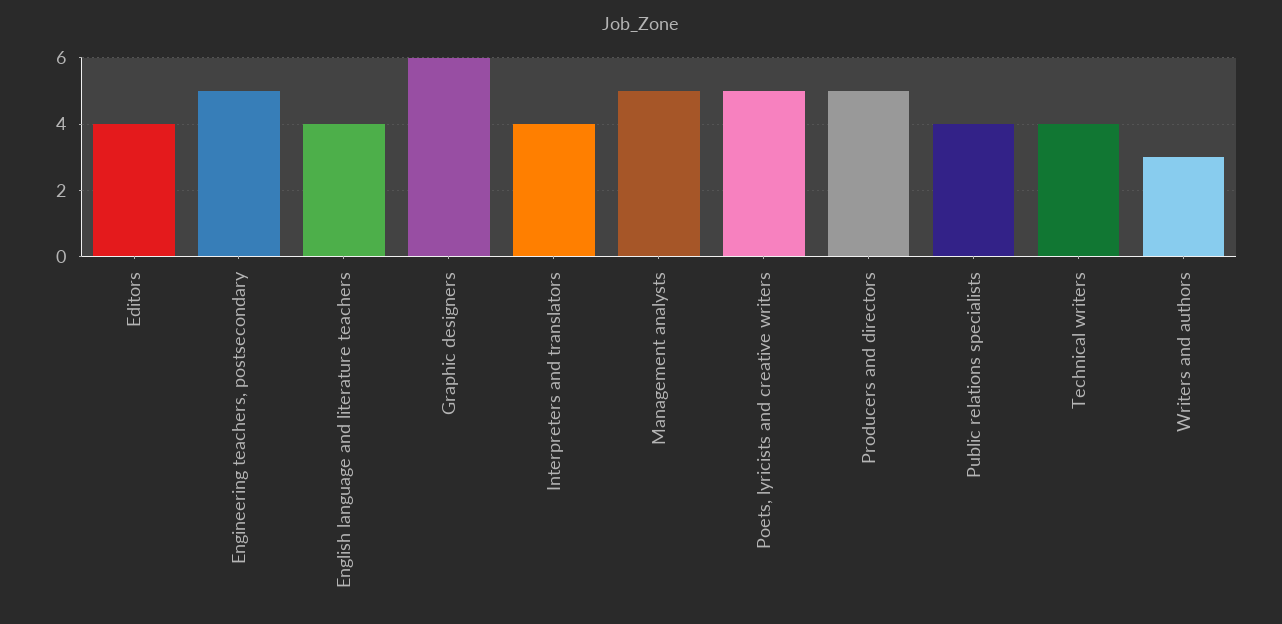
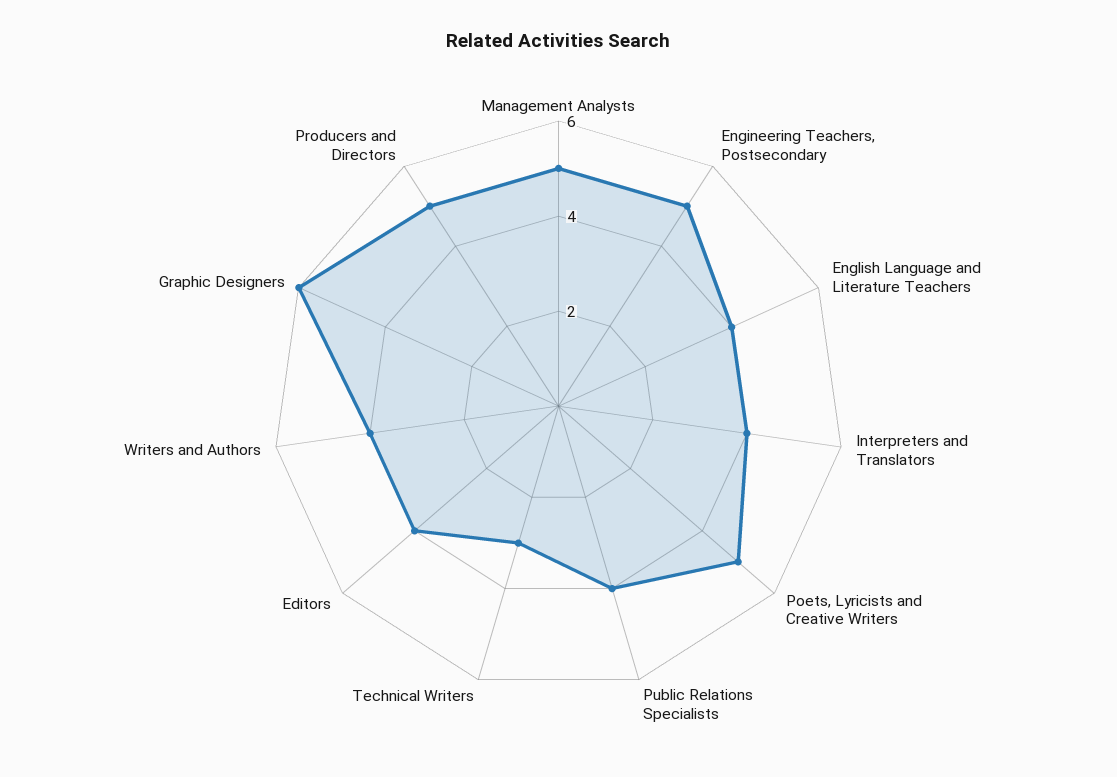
  {
    "Editors": 4,
    "Engineering teachers, postsecondary": 5,
    "English language and literature teachers": 4,
    "Graphic designers": 6,
    "Interpreters and translators": 4,
    "Management analysts": 5,
    "Poets, lyricists and creative writers": 5,
    "Producers and directors": 5,
    "Public relations specialists": 4,
-   "Technical writers": 4,
+   "Technical writers": 3,
-   "Writers and authors": 3
+   "Writers and authors": 4
  }

